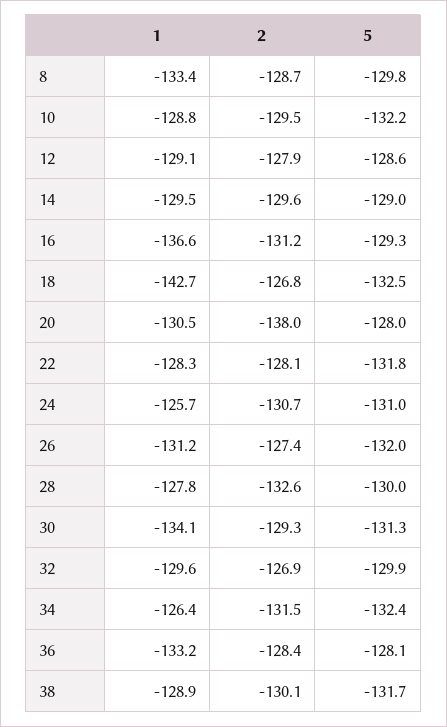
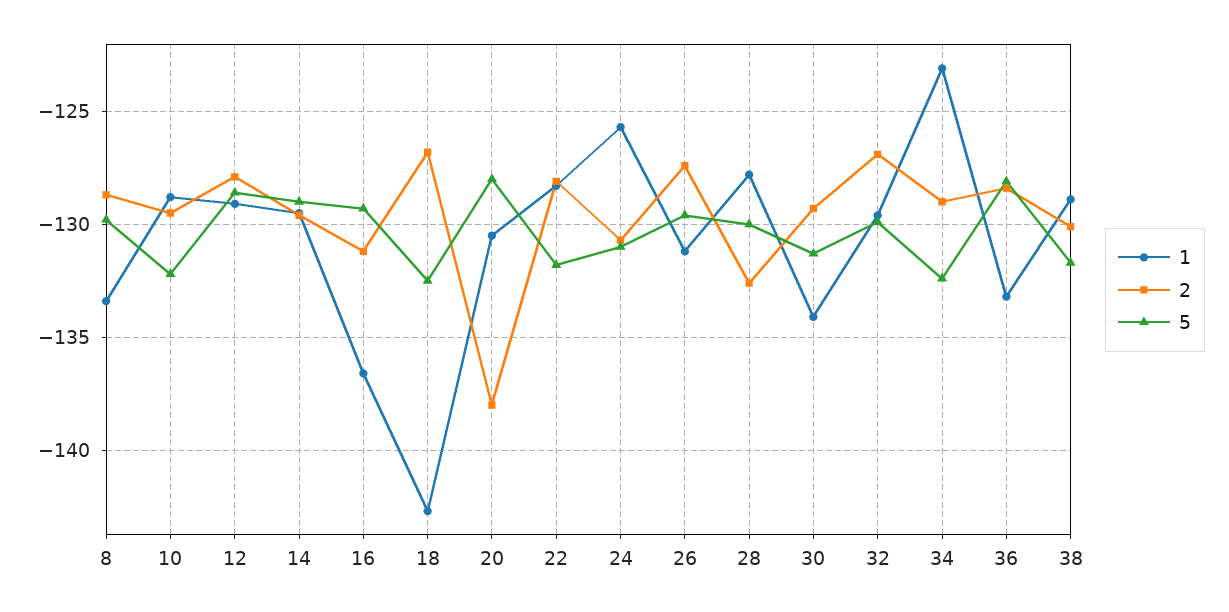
  {
    "1": {
      "8": -133.4,
      "10": -128.8,
      "12": -129.1,
      "14": -129.5,
      "16": -136.6,
      "18": -142.7,
      "20": -130.5,
      "22": -128.3,
      "24": -125.7,
      "26": -131.2,
      "28": -127.8,
      "30": -134.1,
      "32": -129.6,
-     "34": -126.4,
+     "34": -123,
      "36": -133.2,
      "38": -128.9
    },
    "2": {
      "8": -128.7,
      "10": -129.5,
      "12": -127.9,
      "14": -129.6,
      "16": -131.2,
      "18": -126.8,
      "20": -138,
      "22": -128.1,
      "24": -130.7,
      "26": -127.4,
      "28": -132.6,
      "30": -129.3,
      "32": -126.9,
-     "34": -131.5,
+     "34": -129,
      "36": -128.4,
      "38": -130.1
    },
    "5": {
      "8": -129.8,
      "10": -132.2,
      "12": -128.6,
      "14": -129,
      "16": -129.3,
      "18": -132.5,
      "20": -128,
      "22": -131.8,
      "24": -131,
-     "26": -132,
+     "26": -129.5,
      "28": -130,
      "30": -131.3,
      "32": -129.9,
      "34": -132.4,
      "36": -128.1,
      "38": -131.7
    }
  }

